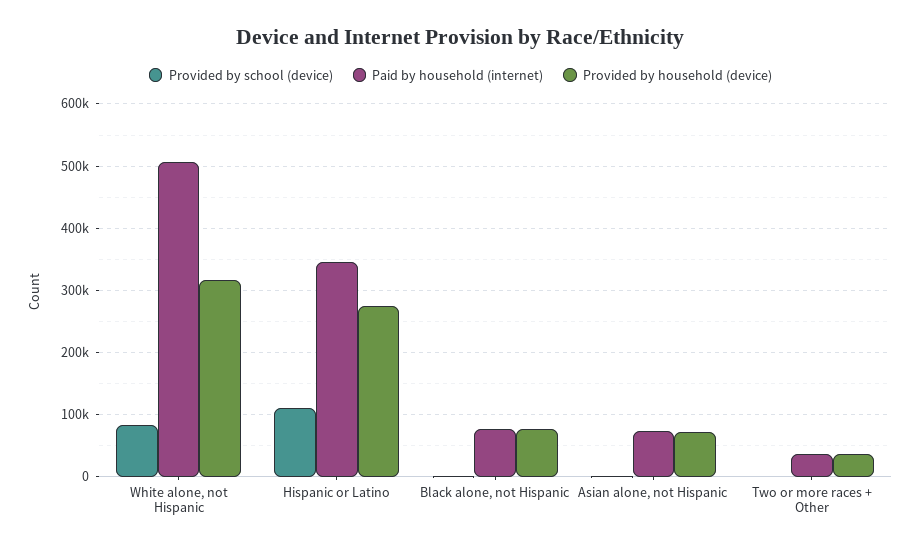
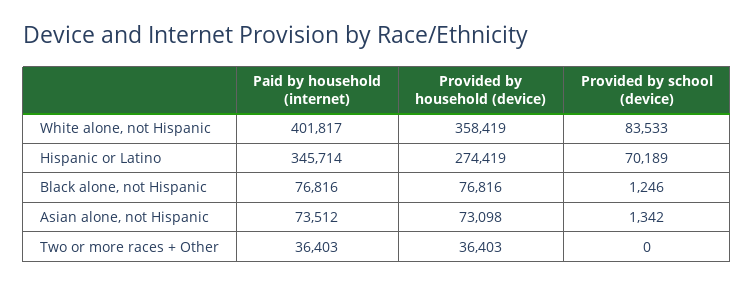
  {
    "Provided by school (device)": {
      "White alone, not Hispanic": 83533,
-     "Hispanic or Latino": 110000,
+     "Hispanic or Latino": 70189,
      "Black alone, not Hispanic": 1246,
      "Asian alone, not Hispanic": 1342,
      "Two or more races + Other": 0
    },
    "Paid by household (internet)": {
-     "White alone, not Hispanic": 510000,
+     "White alone, not Hispanic": 401817,
      "Hispanic or Latino": 345714,
      "Black alone, not Hispanic": 76816,
      "Asian alone, not Hispanic": 73512,
      "Two or more races + Other": 36403
    },
    "Provided by household (device)": {
-     "White alone, not Hispanic": 320000,
+     "White alone, not Hispanic": 358419,
      "Hispanic or Latino": 274419,
      "Black alone, not Hispanic": 76816,
      "Asian alone, not Hispanic": 73098,
      "Two or more races + Other": 36403
    }
  }

